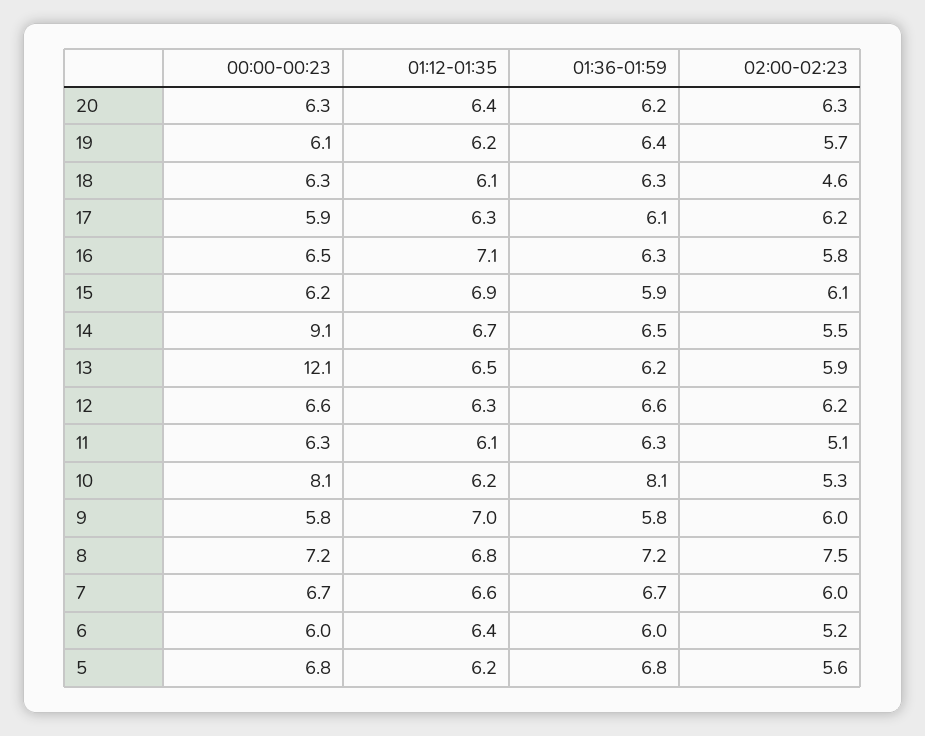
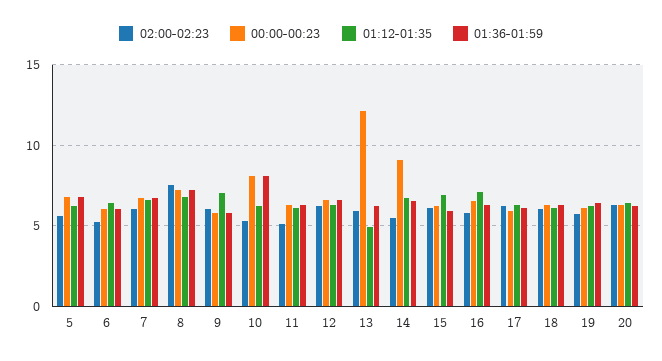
  {
    "00:00-00:23": {
      "20": 6.3,
      "19": 6.1,
      "18": 6.3,
      "17": 5.9,
      "16": 6.5,
      "15": 6.2,
      "14": 9.1,
      "13": 12.1,
      "12": 6.6,
      "11": 6.3,
      "10": 8.1,
      "9": 5.8,
      "8": 7.2,
      "7": 6.7,
      "6": 6,
      "5": 6.8
    },
    "01:12-01:35": {
      "20": 6.4,
      "19": 6.2,
      "18": 6.1,
      "17": 6.3,
      "16": 7.1,
      "15": 6.9,
      "14": 6.7,
-     "13": 6.5,
+     "13": 5,
      "12": 6.3,
      "11": 6.1,
      "10": 6.2,
      "9": 7,
      "8": 6.8,
      "7": 6.6,
      "6": 6.4,
      "5": 6.2
    },
    "01:36-01:59": {
      "20": 6.2,
      "19": 6.4,
      "18": 6.3,
      "17": 6.1,
      "16": 6.3,
      "15": 5.9,
      "14": 6.5,
      "13": 6.2,
      "12": 6.6,
      "11": 6.3,
      "10": 8.1,
      "9": 5.8,
      "8": 7.2,
      "7": 6.7,
      "6": 6,
      "5": 6.8
    },
    "02:00-02:23": {
      "20": 6.3,
      "19": 5.7,
-     "18": 4.6,
+     "18": 6,
      "17": 6.2,
      "16": 5.8,
      "15": 6.1,
      "14": 5.5,
      "13": 5.9,
      "12": 6.2,
      "11": 5.1,
      "10": 5.3,
      "9": 6,
      "8": 7.5,
      "7": 6,
      "6": 5.2,
      "5": 5.6
    }
  }

